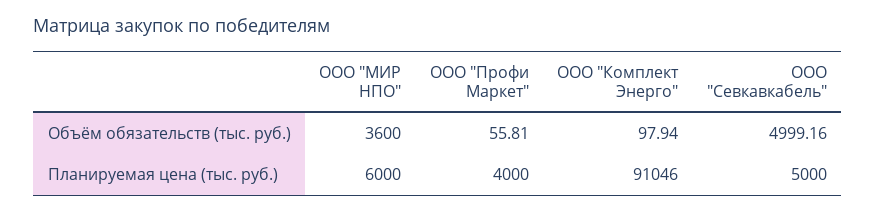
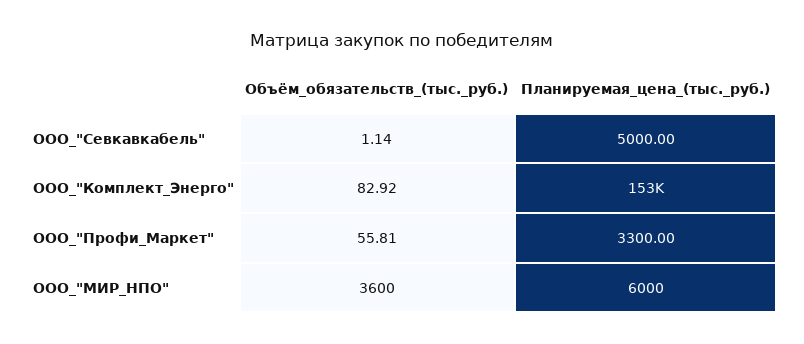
  {
    "ООО \"МИР НПО\"": {
      "Объём обязательств (тыс. руб.)": 3600,
      "Планируемая цена (тыс. руб.)": 6000
    },
    "ООО \"Профи Маркет\"": {
      "Объём обязательств (тыс. руб.)": 55.81,
-     "Планируемая цена (тыс. руб.)": 4000
+     "Планируемая цена (тыс. руб.)": 3300
    },
    "ООО \"Комплект Энерго\"": {
-     "Объём обязательств (тыс. руб.)": 97.94,
+     "Объём обязательств (тыс. руб.)": 82.92,
-     "Планируемая цена (тыс. руб.)": 91046
+     "Планируемая цена (тыс. руб.)": 153000
    },
    "ООО \"Севкавкабель\"": {
-     "Объём обязательств (тыс. руб.)": 4999.16,
+     "Объём обязательств (тыс. руб.)": 1.14,
      "Планируемая цена (тыс. руб.)": 5000
    }
  }

